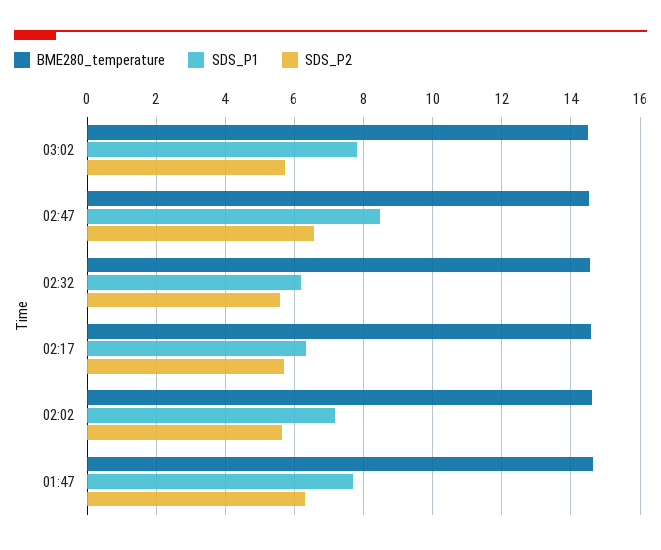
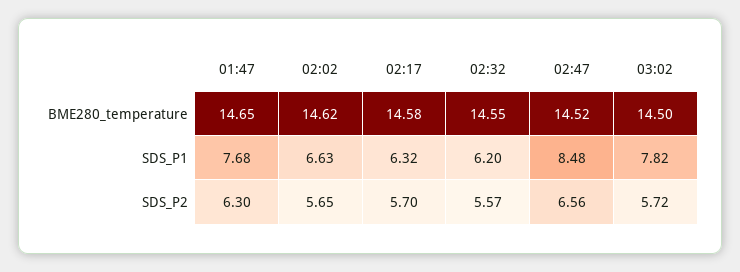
  {
    "BME280_temperature": {
      "03:02": 14.5,
      "02:47": 14.52,
      "02:32": 14.55,
      "02:17": 14.58,
      "02:02": 14.62,
      "01:47": 14.65
    },
    "SDS_P1": {
      "03:02": 7.82,
      "02:47": 8.48,
      "02:32": 6.2,
      "02:17": 6.32,
-     "02:02": 7.2,
+     "02:02": 6.63,
      "01:47": 7.68
    },
    "SDS_P2": {
      "03:02": 5.72,
      "02:47": 6.56,
      "02:32": 5.57,
      "02:17": 5.7,
      "02:02": 5.65,
      "01:47": 6.3
    }
  }

